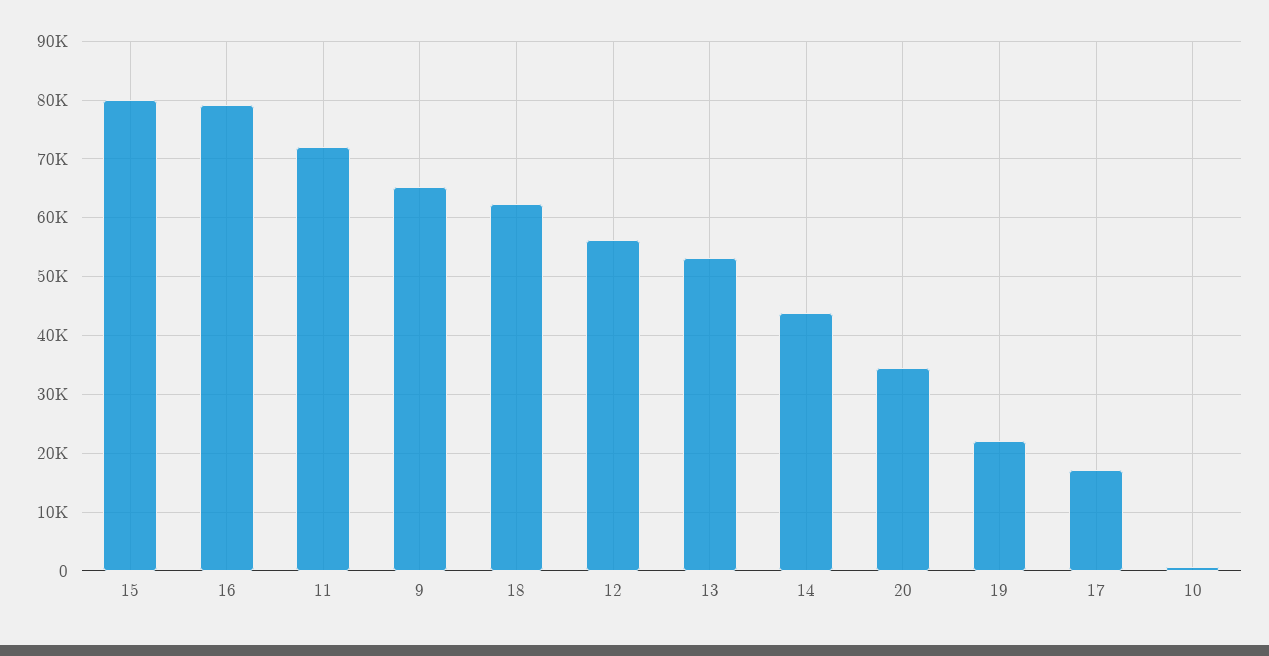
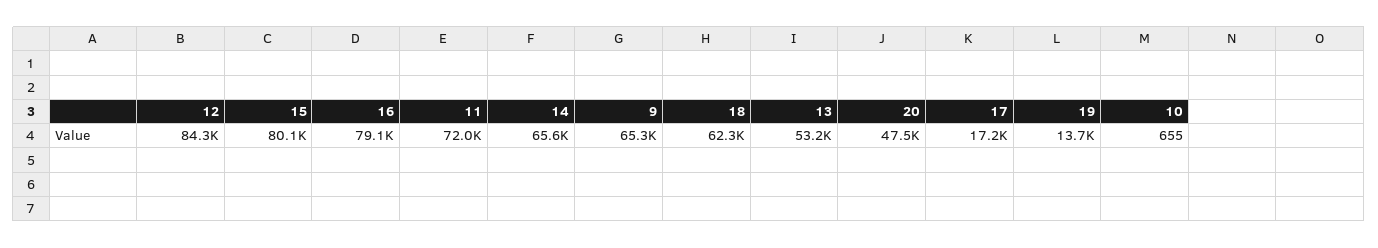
  {
    "15": 80100,
    "16": 79100,
    "11": 72000,
    "9": 65300,
    "18": 62300,
-   "12": 56000,
+   "12": 84300,
    "13": 53200,
-   "14": 44000,
+   "14": 65600,
-   "20": 34000,
+   "20": 47500,
-   "19": 22000,
+   "19": 13700,
    "17": 17200,
    "10": 655
  }

